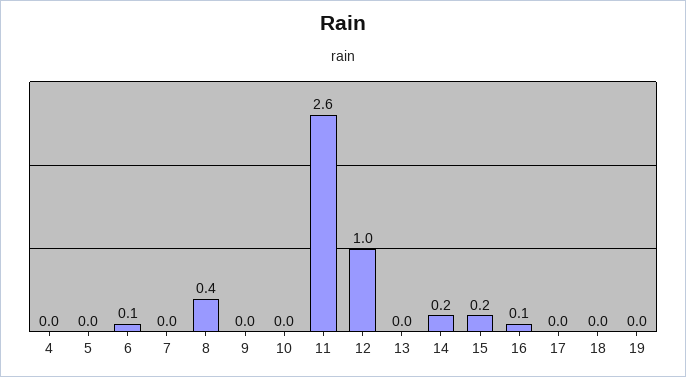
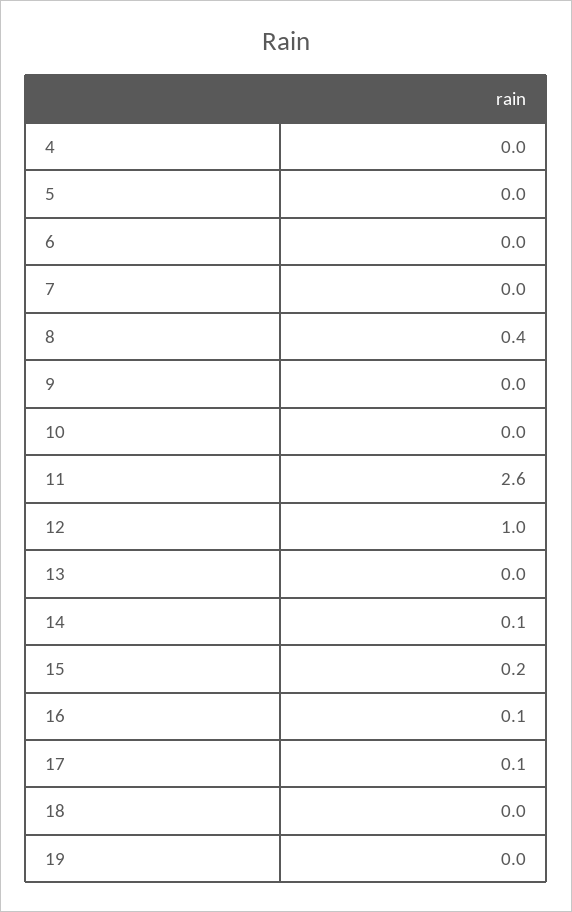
  {
    "4": 0,
    "5": 0,
-   "6": 0.1,
+   "6": 0,
    "7": 0,
    "8": 0.4,
    "9": 0,
    "10": 0,
    "11": 2.6,
    "12": 1,
    "13": 0,
-   "14": 0.2,
+   "14": 0.1,
    "15": 0.2,
    "16": 0.1,
-   "17": 0,
+   "17": 0.1,
    "18": 0,
    "19": 0
  }

